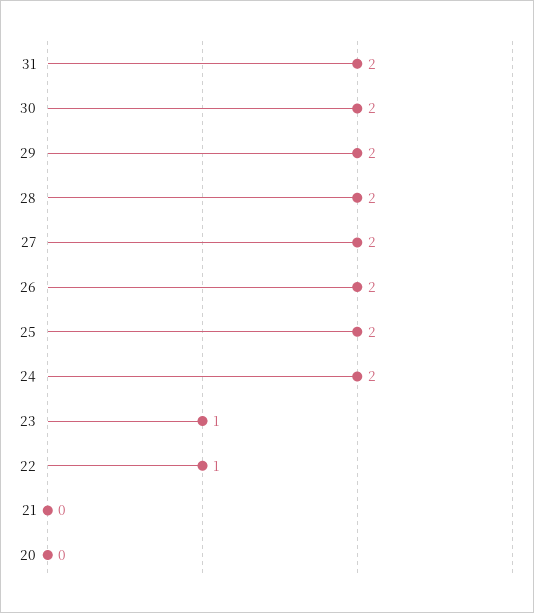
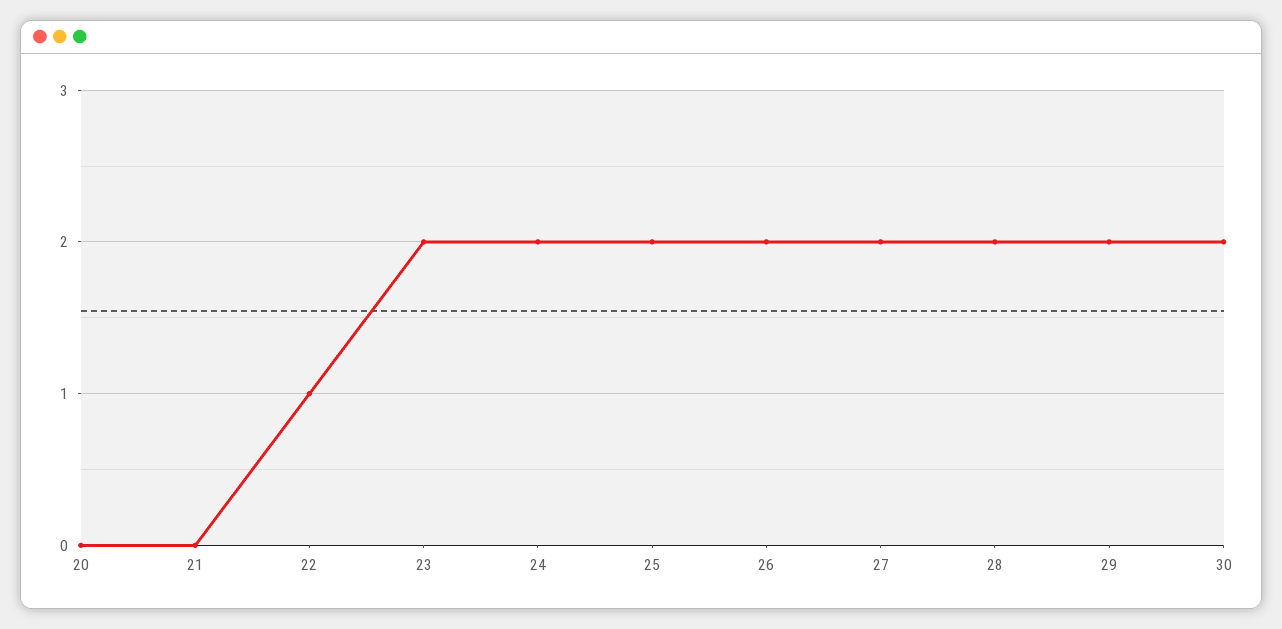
  {
-   "31": 2,
    "30": 2,
    "29": 2,
    "28": 2,
    "27": 2,
    "26": 2,
    "25": 2,
    "24": 2,
-   "23": 1,
+   "23": 2,
    "22": 1,
    "21": 0,
    "20": 0
  }

